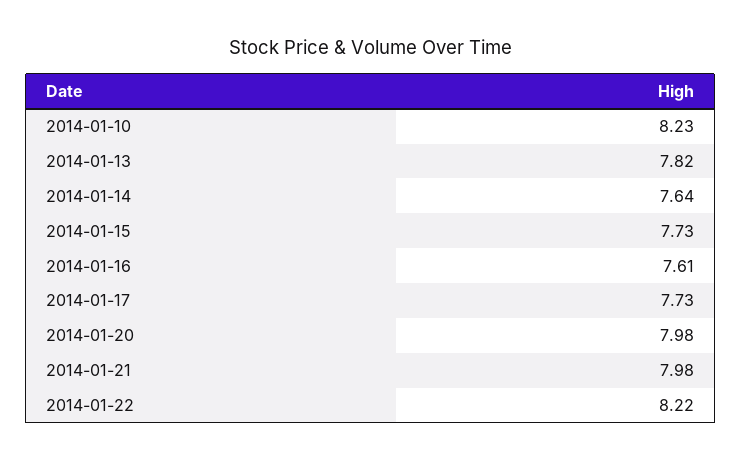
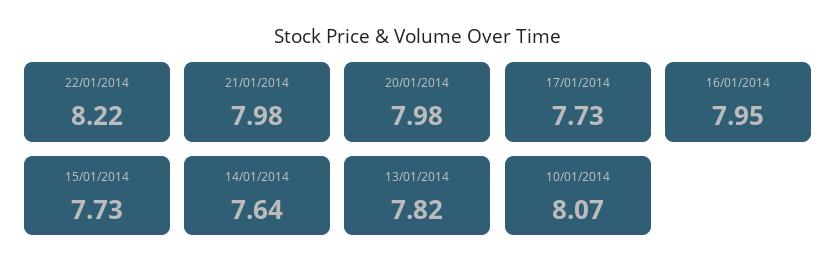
  {
-   "2014-01-10": 8.23,
+   "2014-01-10": 8.07,
    "2014-01-13": 7.82,
    "2014-01-14": 7.64,
    "2014-01-15": 7.73,
-   "2014-01-16": 7.61,
+   "2014-01-16": 7.95,
    "2014-01-17": 7.73,
    "2014-01-20": 7.98,
    "2014-01-21": 7.98,
    "2014-01-22": 8.22
  }

